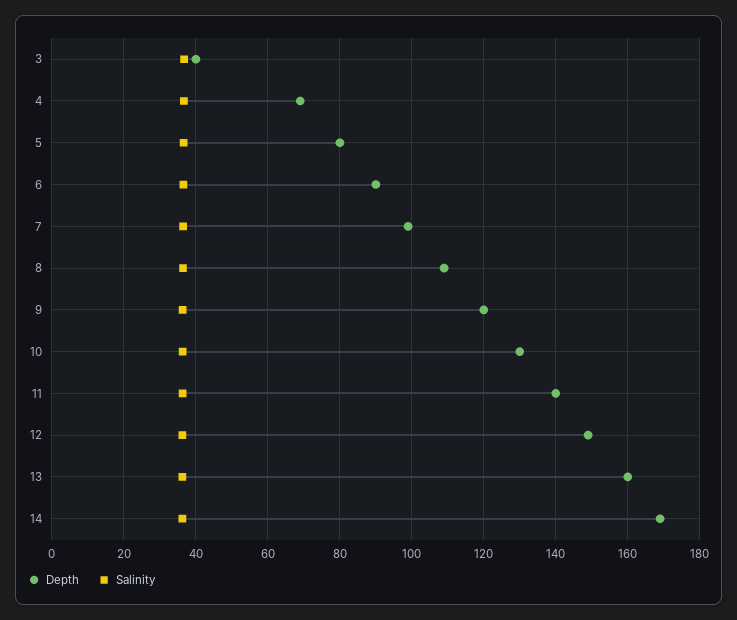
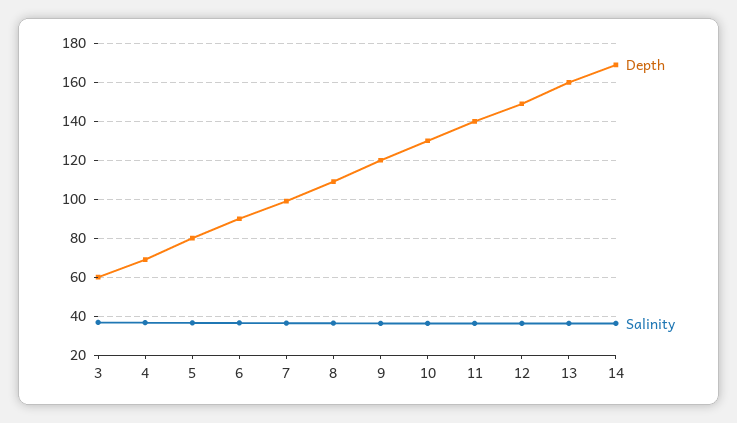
  {
    "Depth": {
-     "3": 40,
+     "3": 60,
      "4": 70,
      "5": 80,
      "6": 90,
      "7": 100,
      "8": 110,
      "9": 120,
      "10": 130,
      "11": 140,
      "12": 150,
      "13": 160,
      "14": 170
    },
    "Salinity": {
      "3": 36,
      "4": 36,
      "5": 36,
      "6": 36,
      "7": 36,
      "8": 36,
      "9": 36,
      "10": 36,
      "11": 36,
      "12": 36,
      "13": 36,
      "14": 36
    }
  }

